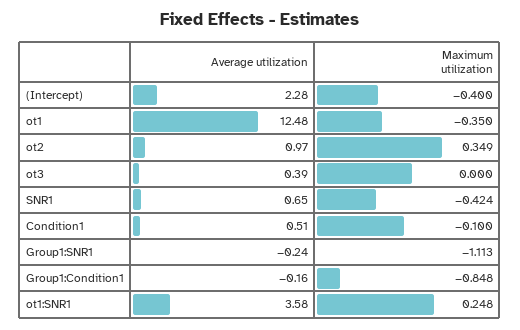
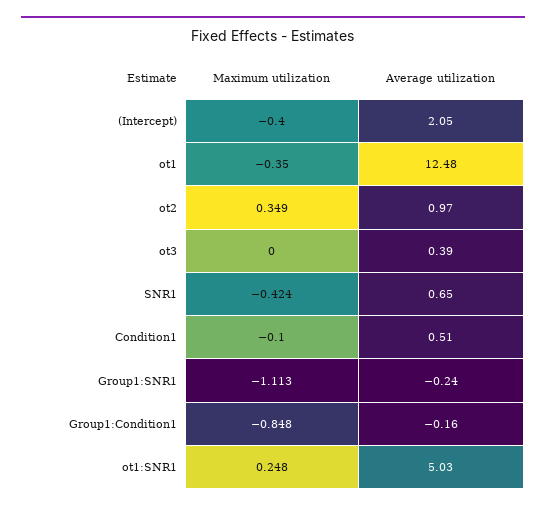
  {
    "Average utilization": {
-     "(Intercept)": 2.28,
+     "(Intercept)": 2.05,
      "ot1": 12.48,
      "ot2": 0.97,
      "ot3": 0.39,
      "SNR1": 0.65,
      "Condition1": 0.51,
      "Group1:SNR1": -0.24,
      "Group1:Condition1": -0.16,
-     "ot1:SNR1": 3.58
+     "ot1:SNR1": 5.03
    },
    "Maximum utilization": {
      "(Intercept)": -0.4,
      "ot1": -0.35,
      "ot2": 0.349,
      "ot3": 0,
      "SNR1": -0.424,
      "Condition1": -0.1,
      "Group1:SNR1": -1.113,
      "Group1:Condition1": -0.848,
      "ot1:SNR1": 0.248
    }
  }

